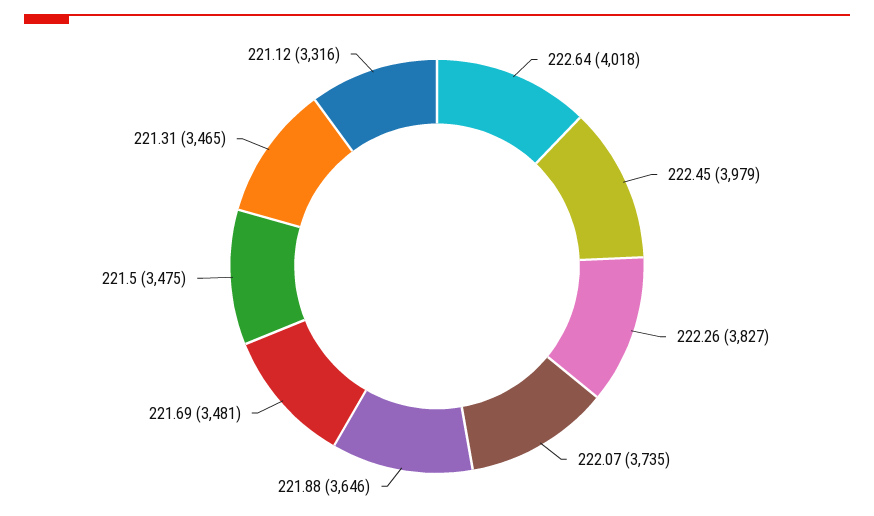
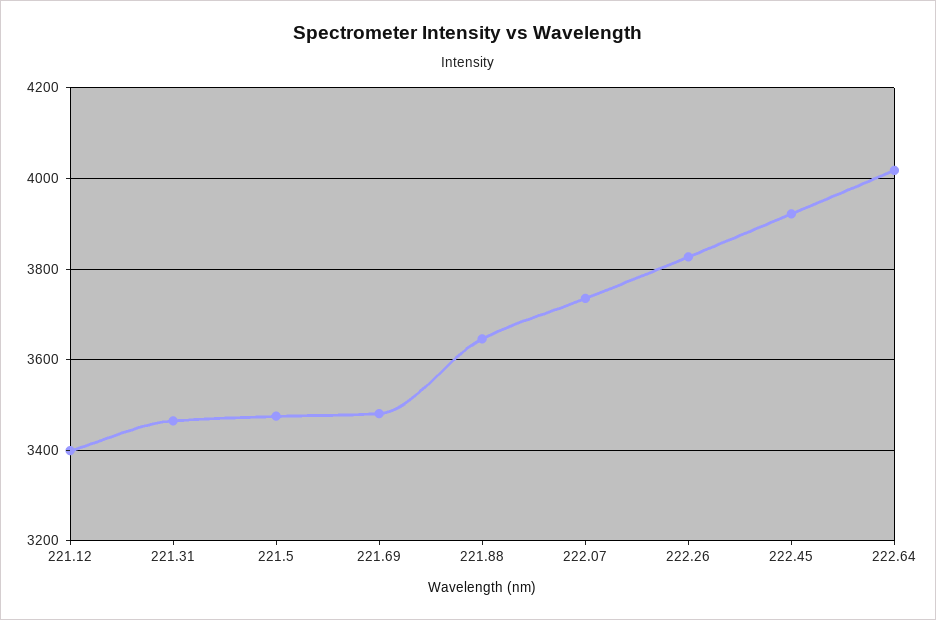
  {
    "222.64": 4018,
-   "222.45": 3979,
+   "222.45": 3920,
    "222.26": 3827,
    "222.07": 3735,
    "221.88": 3646,
    "221.69": 3481,
    "221.5": 3475,
    "221.31": 3465,
-   "221.12": 3316
+   "221.12": 3400
  }

